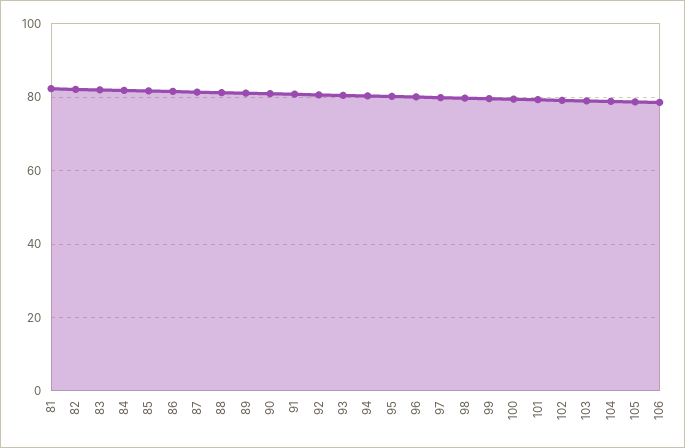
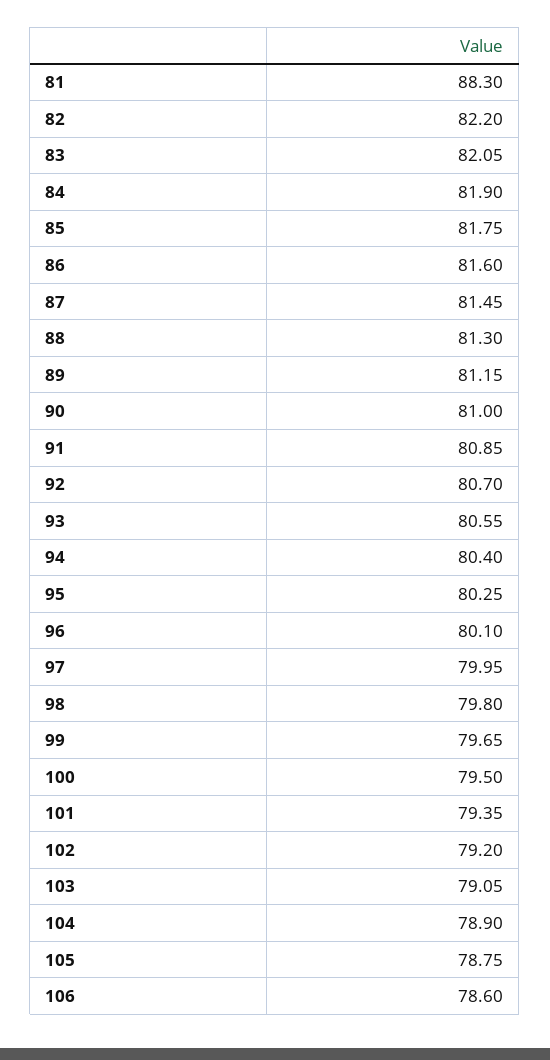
  {
-   "81": 82,
+   "81": 88.3,
    "82": 82.2,
    "83": 82.05,
    "84": 81.9,
    "85": 81.75,
    "86": 81.6,
    "87": 81.45,
    "88": 81.3,
    "89": 81.15,
    "90": 81,
    "91": 80.85,
    "92": 80.7,
    "93": 80.55,
    "94": 80.4,
    "95": 80.25,
    "96": 80.1,
    "97": 79.95,
    "98": 79.8,
    "99": 79.65,
    "100": 79.5,
    "101": 79.35,
    "102": 79.2,
    "103": 79.05,
    "104": 78.9,
    "105": 78.75,
    "106": 78.6
  }

